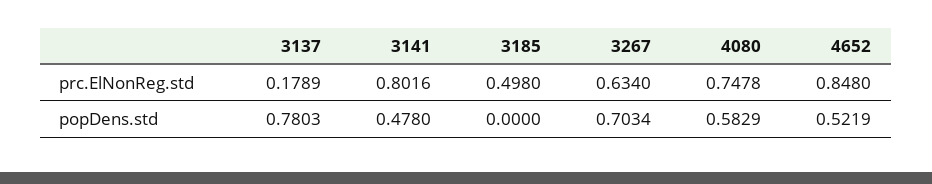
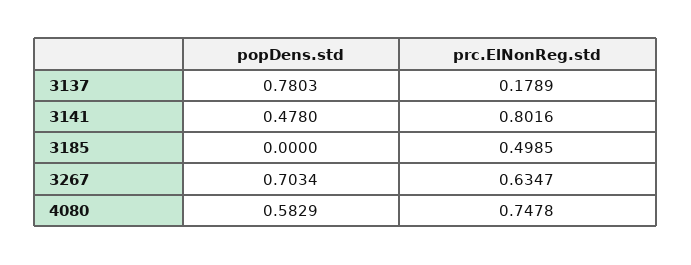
  {
    "3137": {
      "prc.ElNonReg.std": 0.1789,
      "popDens.std": 0.7803
    },
    "3141": {
      "prc.ElNonReg.std": 0.8016,
      "popDens.std": 0.478
    },
    "3185": {
-     "prc.ElNonReg.std": 0.498,
+     "prc.ElNonReg.std": 0.4985,
      "popDens.std": 0
    },
    "3267": {
-     "prc.ElNonReg.std": 0.634,
+     "prc.ElNonReg.std": 0.6347,
      "popDens.std": 0.7034
    },
    "4080": {
      "prc.ElNonReg.std": 0.7478,
      "popDens.std": 0.5829
-   },
+   }
-   "4652": {
-     "prc.ElNonReg.std": 0.848,
-     "popDens.std": 0.5219
-   }
  }

